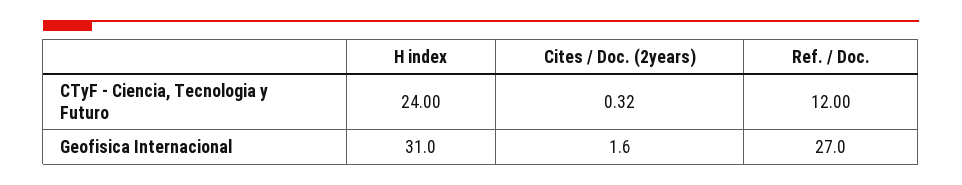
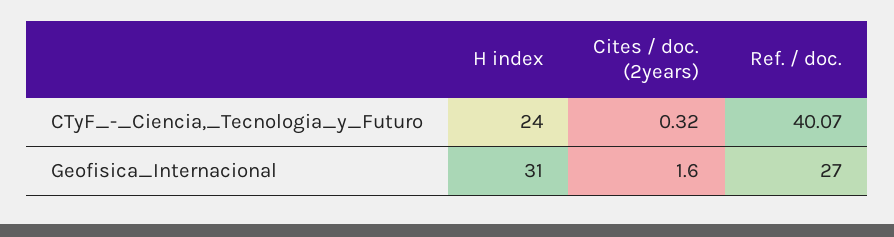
  {
    "H index": {
      "CTyF - Ciencia, Tecnologia y Futuro": 24,
      "Geofisica Internacional": 31
    },
    "Cites / Doc. (2years)": {
      "CTyF - Ciencia, Tecnologia y Futuro": 0.32,
      "Geofisica Internacional": 1.6
    },
    "Ref. / Doc.": {
-     "CTyF - Ciencia, Tecnologia y Futuro": 12,
+     "CTyF - Ciencia, Tecnologia y Futuro": 40.07,
      "Geofisica Internacional": 27
    }
  }

